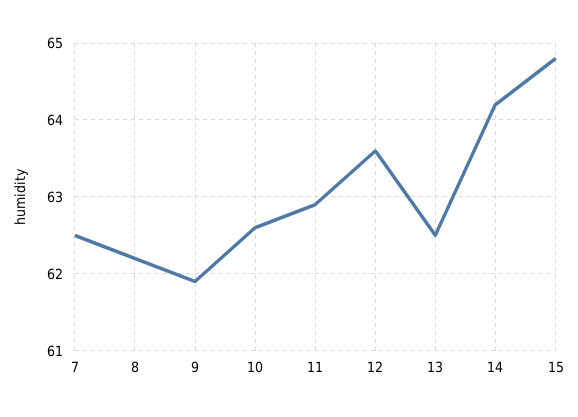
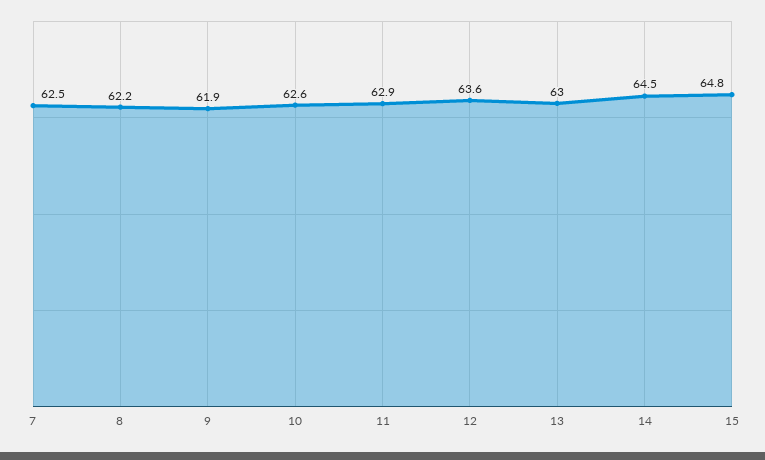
  {
    "7": 62.5,
    "8": 62.2,
    "9": 61.9,
    "10": 62.6,
    "11": 62.9,
    "12": 63.6,
-   "13": 62.5,
+   "13": 63,
-   "14": 64.2,
+   "14": 64.5,
    "15": 64.8
  }

